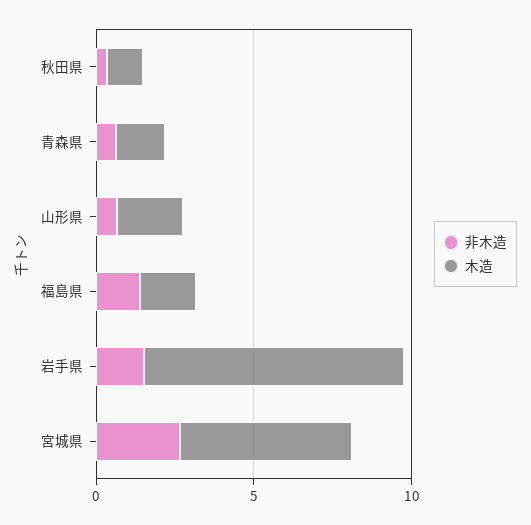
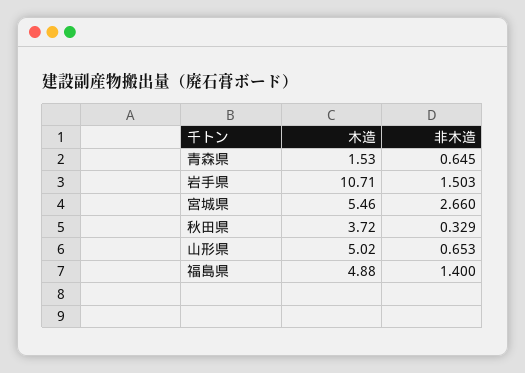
  {
    "非木造": {
      "秋田県": 0.329,
      "青森県": 0.645,
      "山形県": 0.653,
      "福島県": 1.4,
      "岩手県": 1.503,
      "宮城県": 2.66
    },
    "木造": {
-     "秋田県": 1,
+     "秋田県": 3.72,
      "青森県": 1.53,
-     "山形県": 2,
+     "山形県": 5.02,
-     "福島県": 2,
+     "福島県": 4.88,
-     "岩手県": 8,
+     "岩手県": 10.71,
      "宮城県": 5.46
    }
  }

